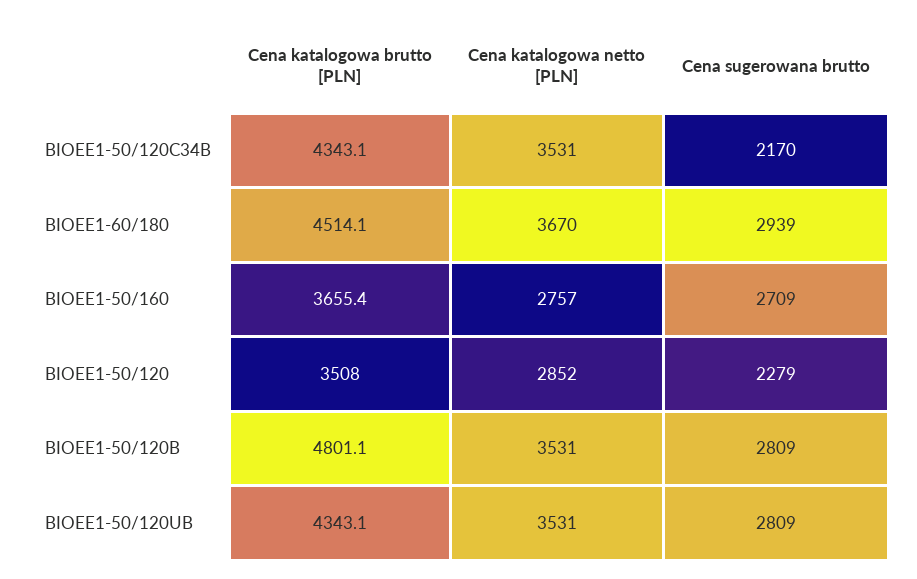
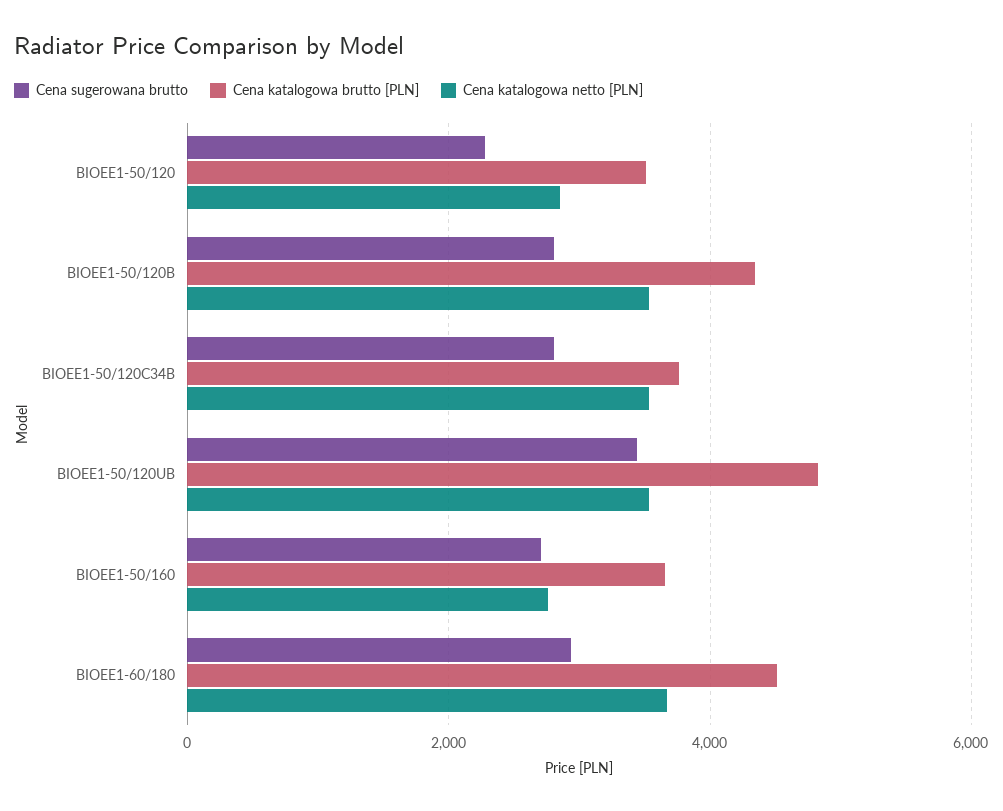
  {
    "Cena katalogowa brutto [PLN]": {
-     "BIOEE1-50/120C34B": 4343.1,
+     "BIOEE1-50/120C34B": 3800,
      "BIOEE1-60/180": 4514.1,
      "BIOEE1-50/160": 3655.4,
      "BIOEE1-50/120": 3508,
-     "BIOEE1-50/120B": 4801.1,
+     "BIOEE1-50/120B": 4400,
-     "BIOEE1-50/120UB": 4343.1
+     "BIOEE1-50/120UB": 4800
    },
    "Cena katalogowa netto [PLN]": {
      "BIOEE1-50/120C34B": 3531,
      "BIOEE1-60/180": 3670,
      "BIOEE1-50/160": 2757,
      "BIOEE1-50/120": 2852,
      "BIOEE1-50/120B": 3531,
      "BIOEE1-50/120UB": 3531
    },
    "Cena sugerowana brutto": {
-     "BIOEE1-50/120C34B": 2170,
+     "BIOEE1-50/120C34B": 2800,
      "BIOEE1-60/180": 2939,
      "BIOEE1-50/160": 2709,
      "BIOEE1-50/120": 2279,
      "BIOEE1-50/120B": 2809,
-     "BIOEE1-50/120UB": 2809
+     "BIOEE1-50/120UB": 3400
    }
  }

